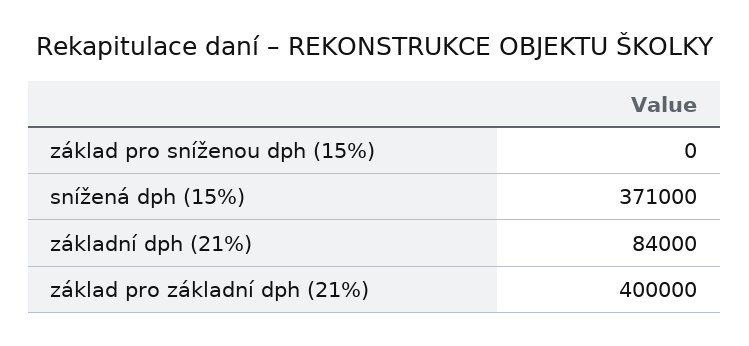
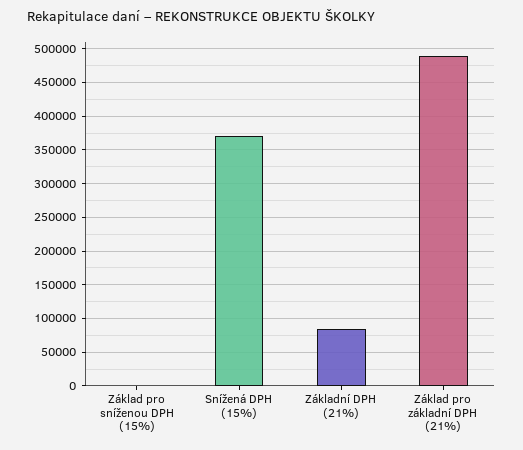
  {
    "základ pro sníženou dph (15%)": 0,
    "snížená dph (15%)": 371000,
    "základní dph (21%)": 84000,
-   "základ pro základní dph (21%)": 400000
+   "základ pro základní dph (21%)": 490000
  }

